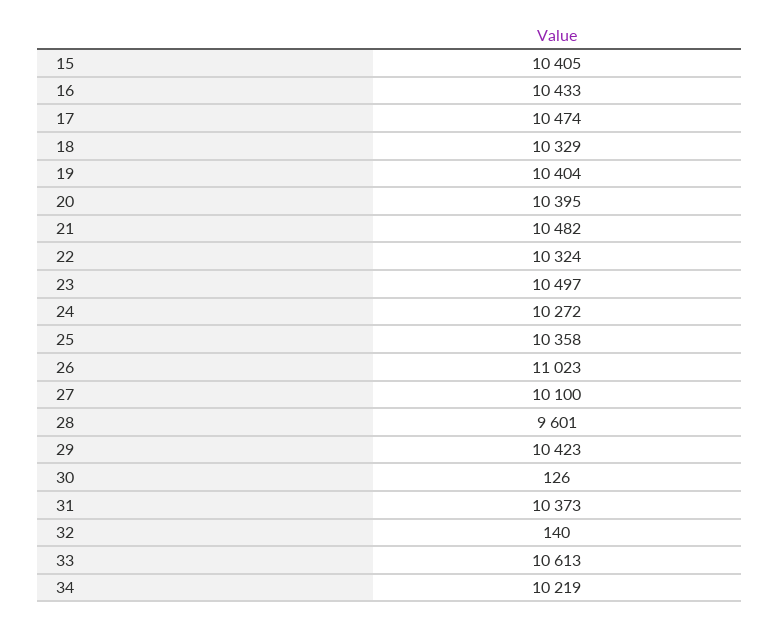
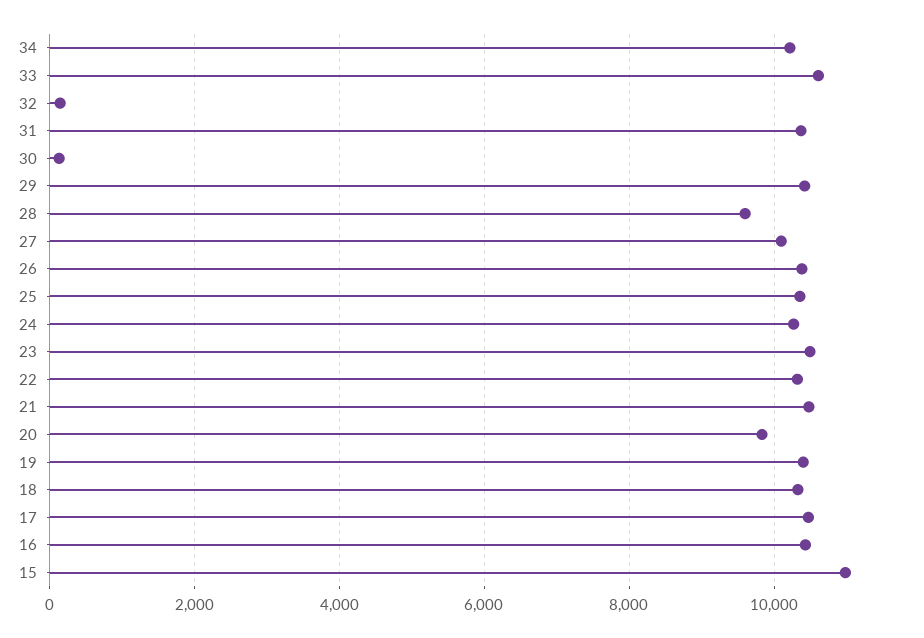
  {
-   "15": 10405,
+   "15": 11000,
    "16": 10433,
    "17": 10474,
    "18": 10329,
    "19": 10404,
-   "20": 10395,
+   "20": 9800,
    "21": 10482,
    "22": 10324,
    "23": 10497,
    "24": 10272,
    "25": 10358,
-   "26": 11023,
+   "26": 10400,
    "27": 10100,
    "28": 9601,
    "29": 10423,
    "30": 126,
    "31": 10373,
    "32": 140,
    "33": 10613,
    "34": 10219
  }

